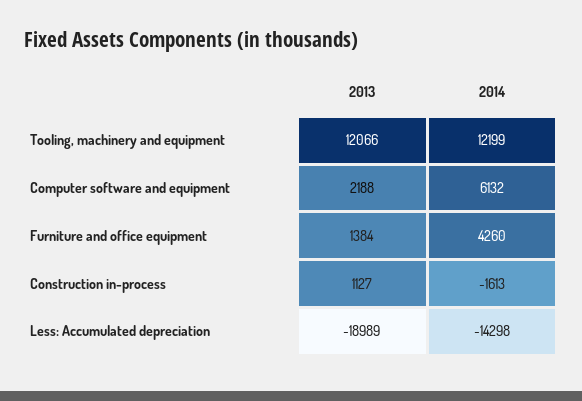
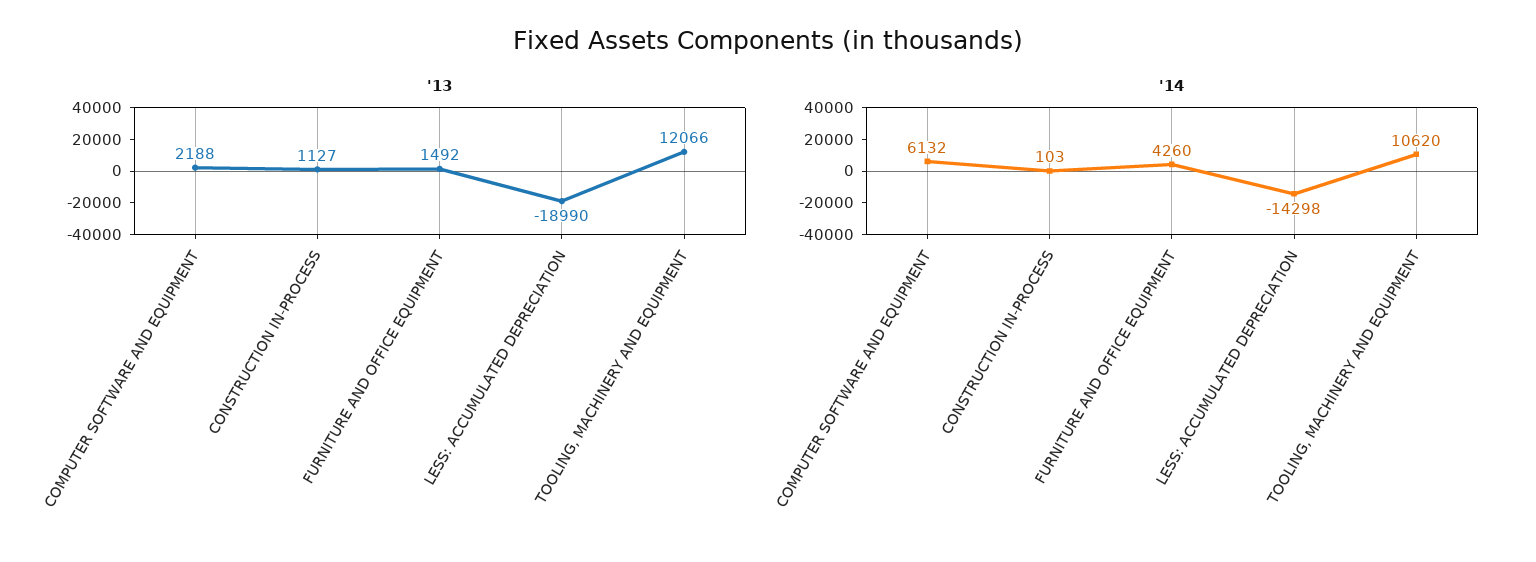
  {
    "2013": {
      "Tooling, machinery and equipment": 12066,
      "Computer software and equipment": 2188,
-     "Furniture and office equipment": 1384,
+     "Furniture and office equipment": 1492,
      "Construction in-process": 1127,
-     "Less: Accumulated depreciation": -18989
+     "Less: Accumulated depreciation": -18990
    },
    "2014": {
-     "Tooling, machinery and equipment": 12199,
+     "Tooling, machinery and equipment": 10620,
      "Computer software and equipment": 6132,
      "Furniture and office equipment": 4260,
-     "Construction in-process": -1613,
+     "Construction in-process": 103,
      "Less: Accumulated depreciation": -14298
    }
  }

